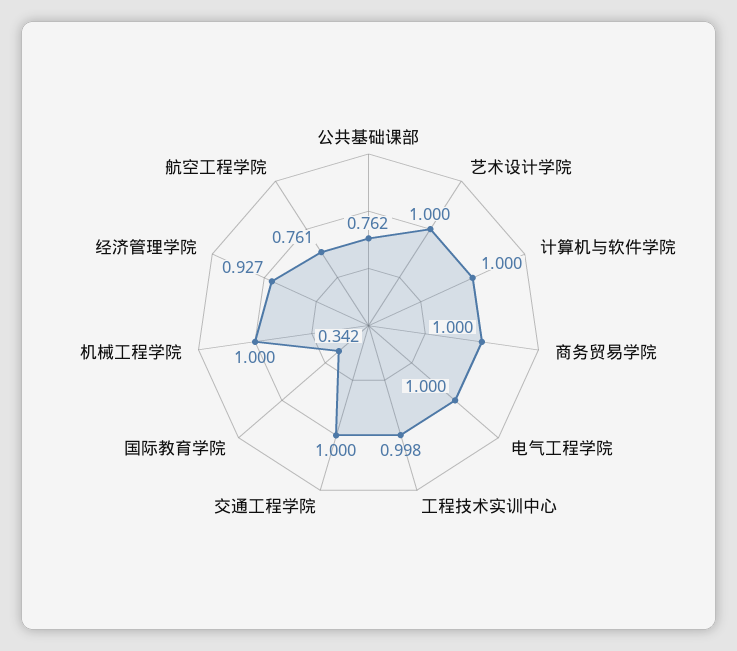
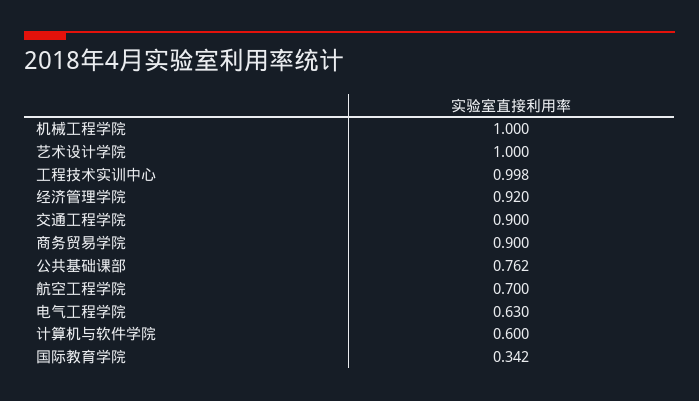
  {
    "公共基础课部": 0.762,
    "艺术设计学院": 1,
-   "计算机与软件学院": 1,
+   "计算机与软件学院": 0.6,
-   "商务贸易学院": 1,
+   "商务贸易学院": 0.9,
-   "电气工程学院": 1,
+   "电气工程学院": 0.63,
    "工程技术实训中心": 0.998,
-   "交通工程学院": 1,
+   "交通工程学院": 0.9,
    "国际教育学院": 0.342,
    "机械工程学院": 1,
-   "经济管理学院": 0.927,
+   "经济管理学院": 0.92,
-   "航空工程学院": 0.761
+   "航空工程学院": 0.7
  }

